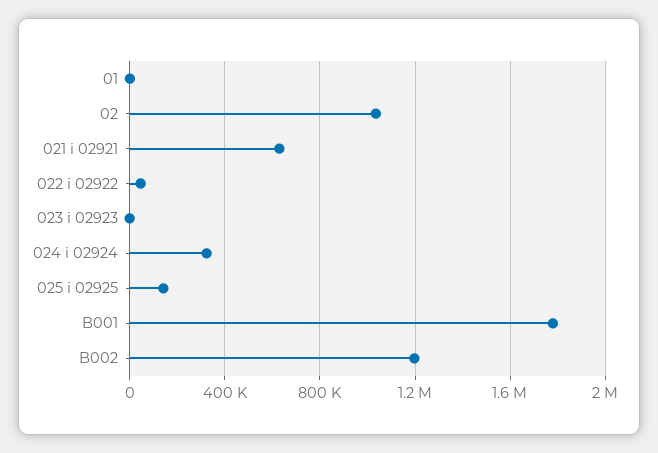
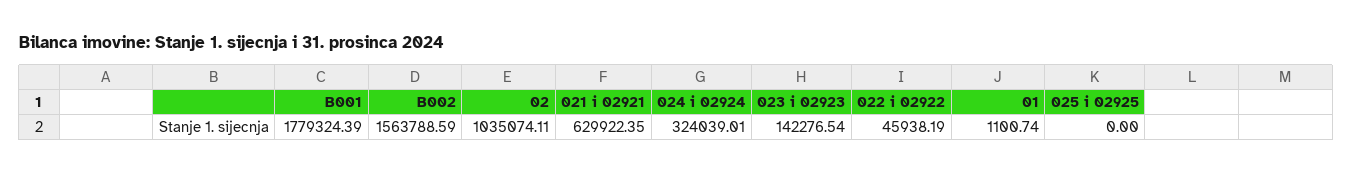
  {
    "01": 1100.74,
    "02": 1035074.11,
    "021 i 02921": 629922.35,
    "022 i 02922": 45938.19,
-   "023 i 02923": 0,
+   "023 i 02923": 142276.54,
    "024 i 02924": 324039.01,
-   "025 i 02925": 150000,
+   "025 i 02925": 0,
    "B001": 1779324.39,
-   "B002": 1200000
+   "B002": 1563788.59
  }

